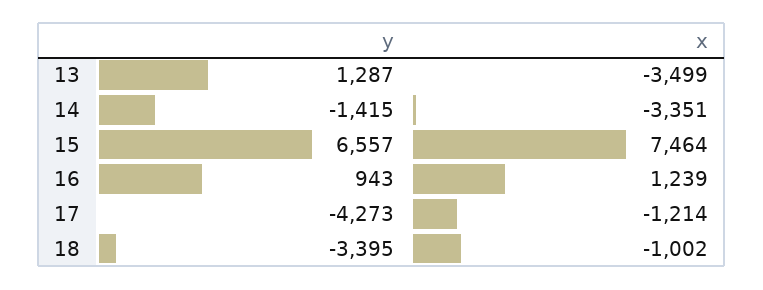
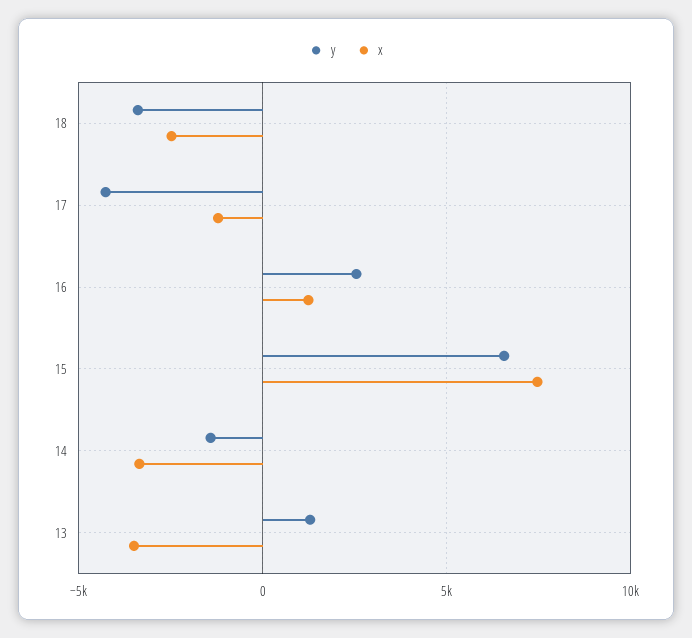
  {
    "y": {
      "13": 1287,
      "14": -1415,
      "15": 6557,
-     "16": 943,
+     "16": 2500,
      "17": -4273,
      "18": -3395
    },
    "x": {
      "13": -3499,
      "14": -3351,
      "15": 7464,
      "16": 1239,
      "17": -1214,
-     "18": -1002
+     "18": -2500
    }
  }

